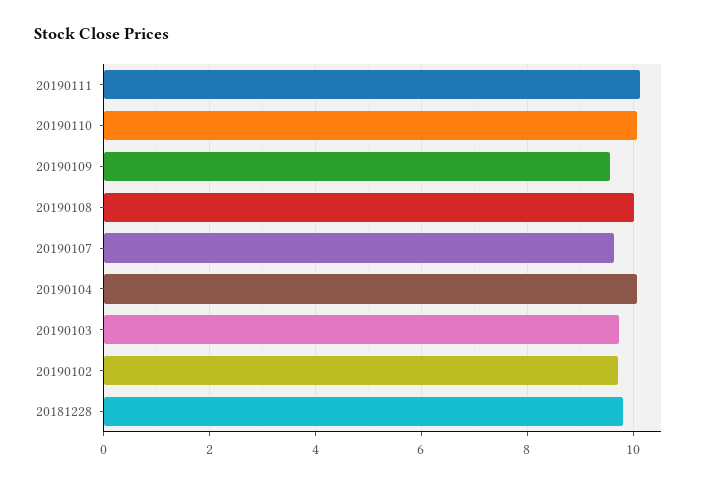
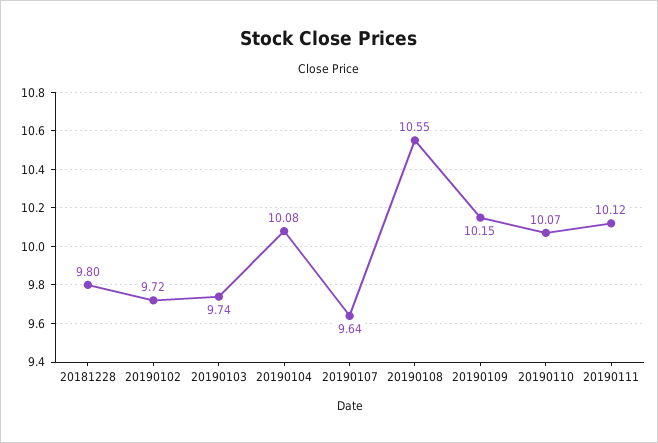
  {
    "20190111": 10.12,
    "20190110": 10.07,
-   "20190109": 9.6,
+   "20190109": 10.15,
-   "20190108": 10,
+   "20190108": 10.55,
    "20190107": 9.64,
    "20190104": 10.08,
    "20190103": 9.74,
    "20190102": 9.72,
    "20181228": 9.8
  }

